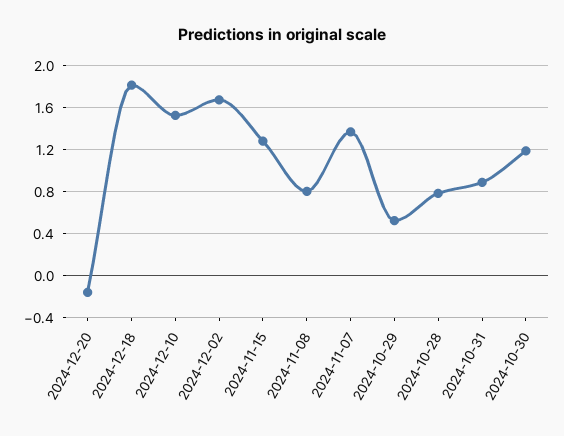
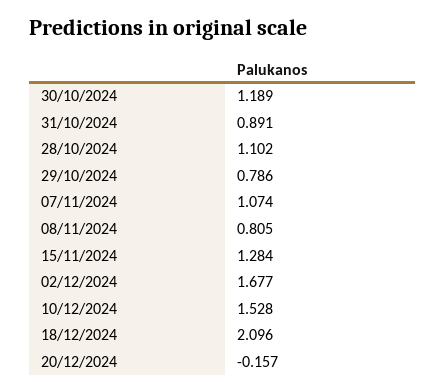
  {
    "2024-12-20": -0.157,
-   "2024-12-18": 1.8,
+   "2024-12-18": 2.096,
    "2024-12-10": 1.528,
    "2024-12-02": 1.677,
    "2024-11-15": 1.284,
    "2024-11-08": 0.805,
-   "2024-11-07": 1.4,
+   "2024-11-07": 1.074,
-   "2024-10-29": 0.5,
+   "2024-10-29": 0.786,
-   "2024-10-28": 0.8,
+   "2024-10-28": 1.102,
    "2024-10-31": 0.891,
    "2024-10-30": 1.189
  }

